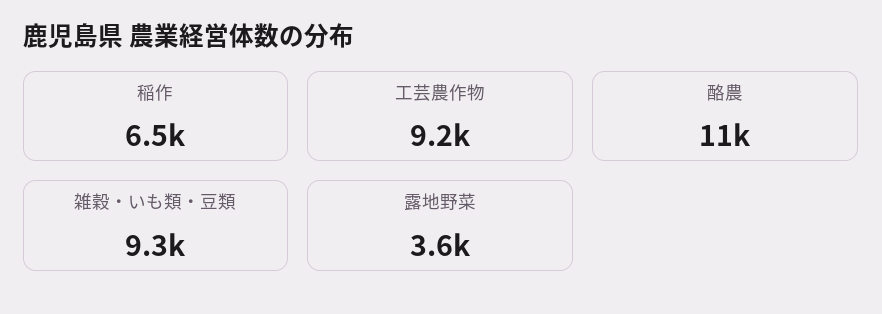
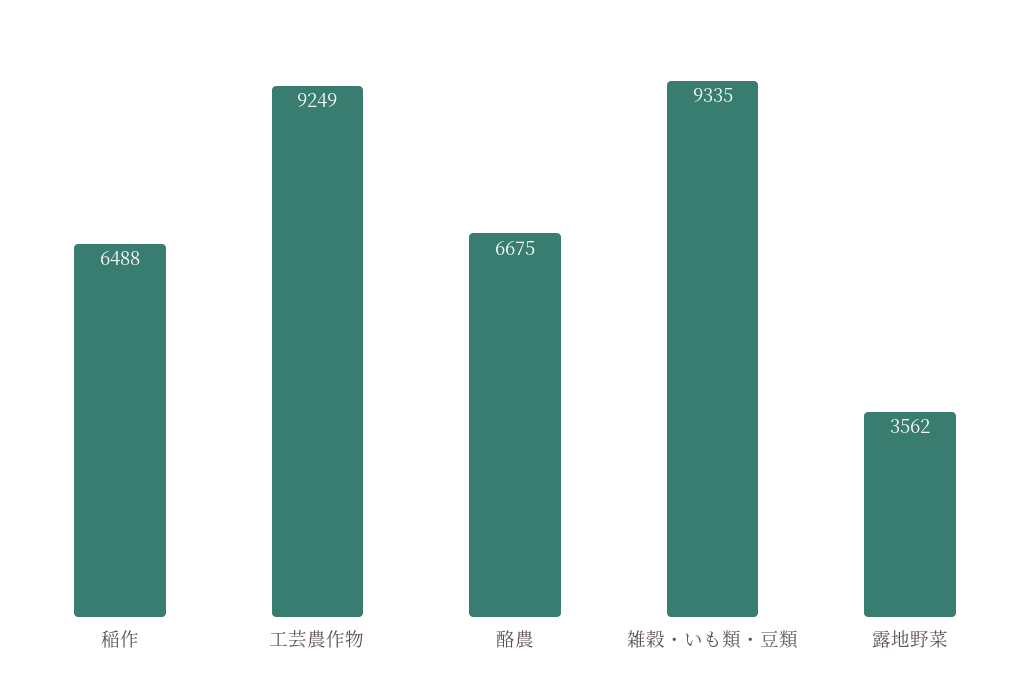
  {
    "稲作": 6488,
    "工芸農作物": 9249,
-   "酪農": 11000,
+   "酪農": 6675,
    "雑穀・いも類・豆類": 9335,
    "露地野菜": 3562
  }

